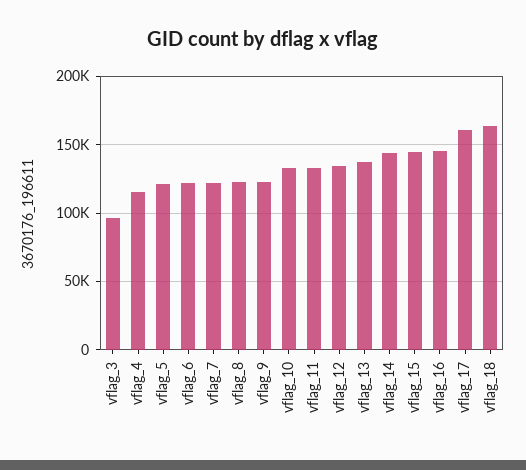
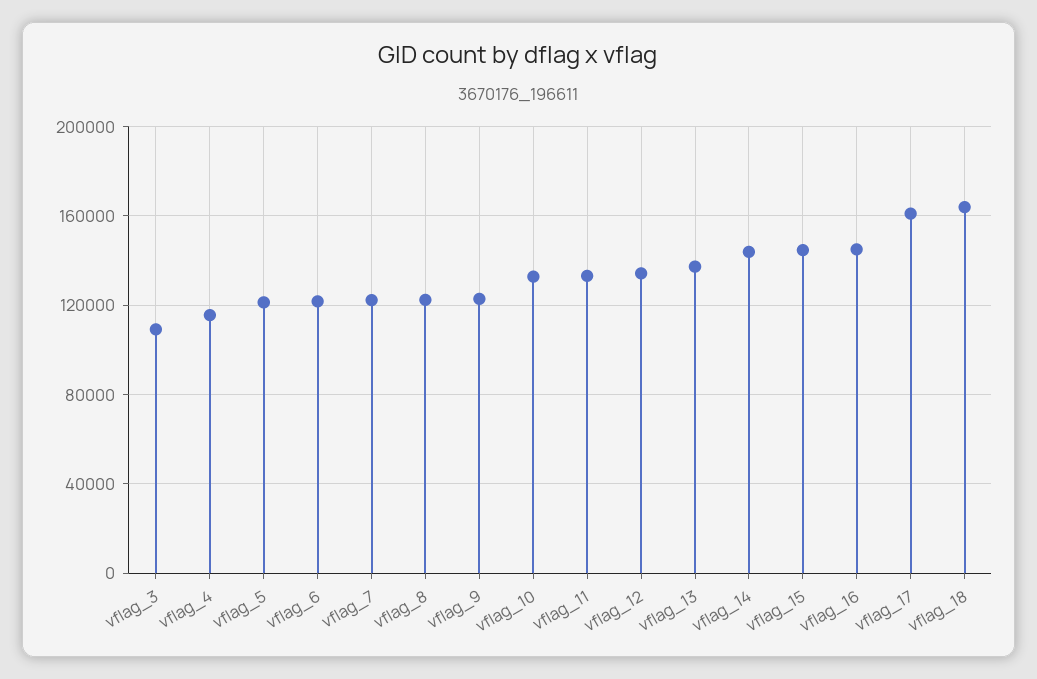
  {
-   "vflag_3": 95000,
+   "vflag_3": 110000,
    "vflag_4": 115000,
    "vflag_5": 120000,
    "vflag_6": 120000,
    "vflag_7": 120000,
    "vflag_8": 120000,
    "vflag_9": 125000,
    "vflag_10": 135000,
    "vflag_11": 135000,
    "vflag_12": 135000,
    "vflag_13": 135000,
    "vflag_14": 145000,
    "vflag_15": 145000,
    "vflag_16": 145000,
    "vflag_17": 160000,
    "vflag_18": 165000
  }

